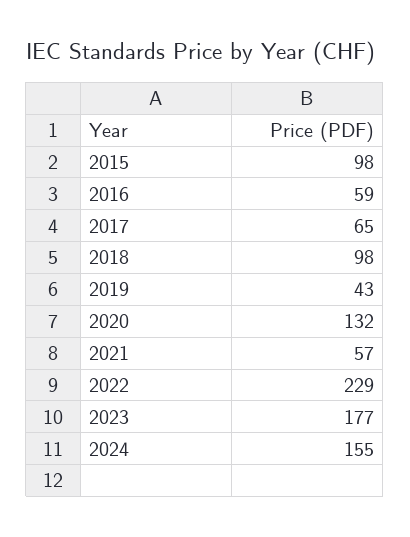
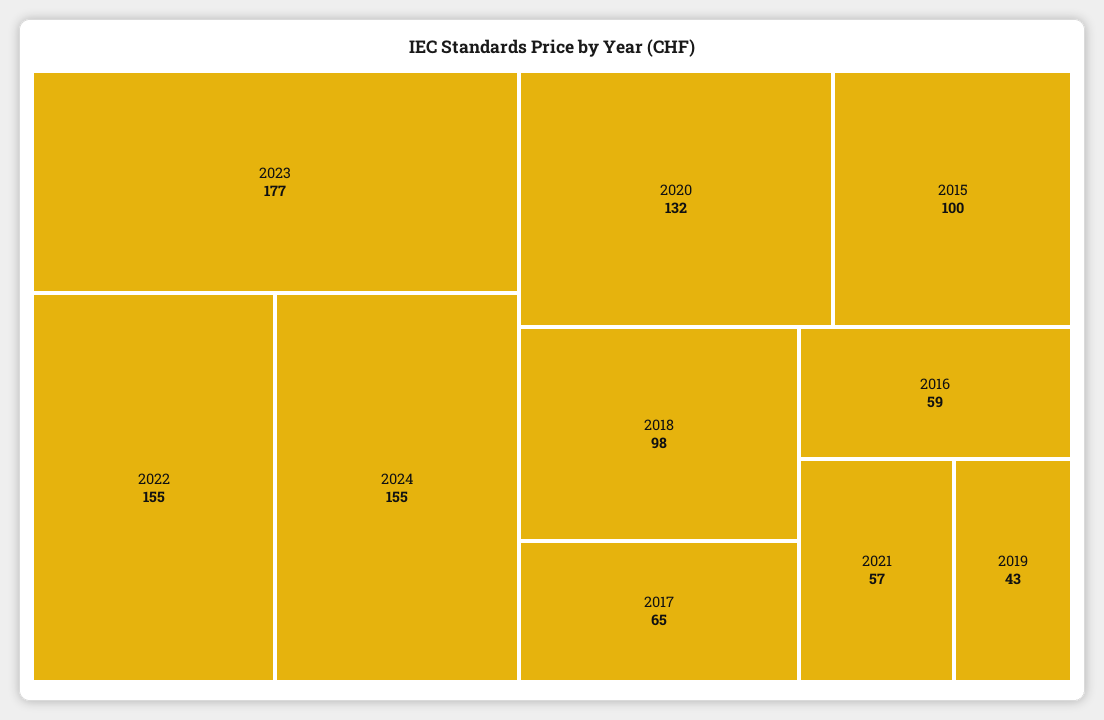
  {
-   "2015": 98,
+   "2015": 100,
    "2016": 59,
    "2017": 65,
    "2018": 98,
    "2019": 43,
    "2020": 132,
    "2021": 57,
-   "2022": 229,
+   "2022": 155,
    "2023": 177,
    "2024": 155
  }

